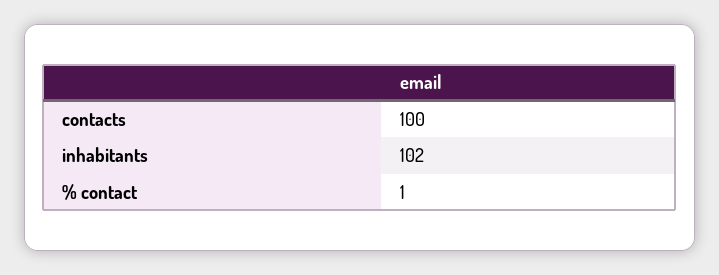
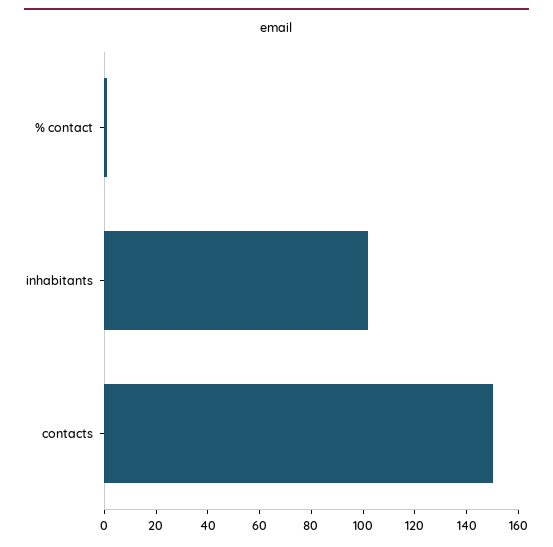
  {
-   "contacts": 100,
+   "contacts": 150,
    "inhabitants": 102,
    "% contact": 1
  }

